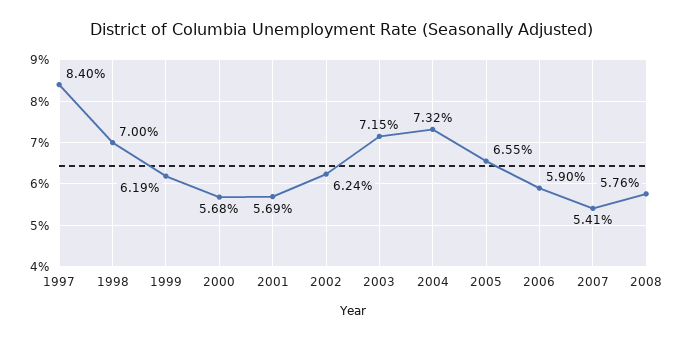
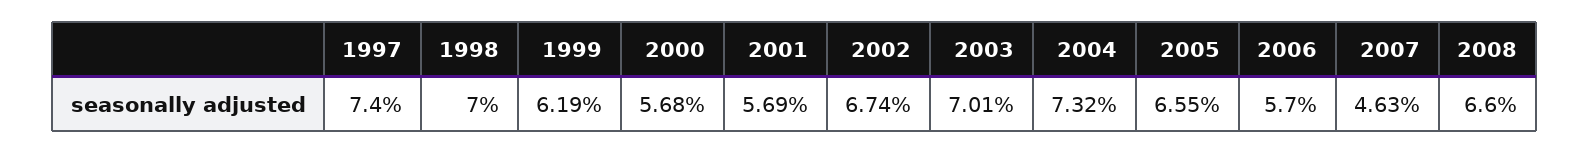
  {
-   "1997": 8.4,
+   "1997": 7.4,
    "1998": 7,
    "1999": 6.19,
    "2000": 5.68,
    "2001": 5.69,
-   "2002": 6.24,
+   "2002": 6.74,
-   "2003": 7.15,
+   "2003": 7.01,
    "2004": 7.32,
    "2005": 6.55,
-   "2006": 5.9,
+   "2006": 5.7,
-   "2007": 5.41,
+   "2007": 4.63,
-   "2008": 5.76
+   "2008": 6.6
  }

